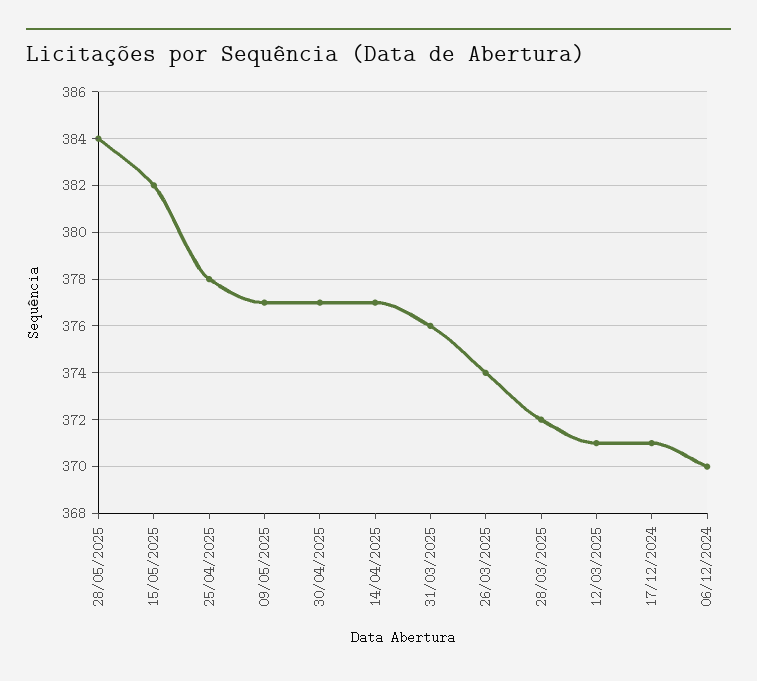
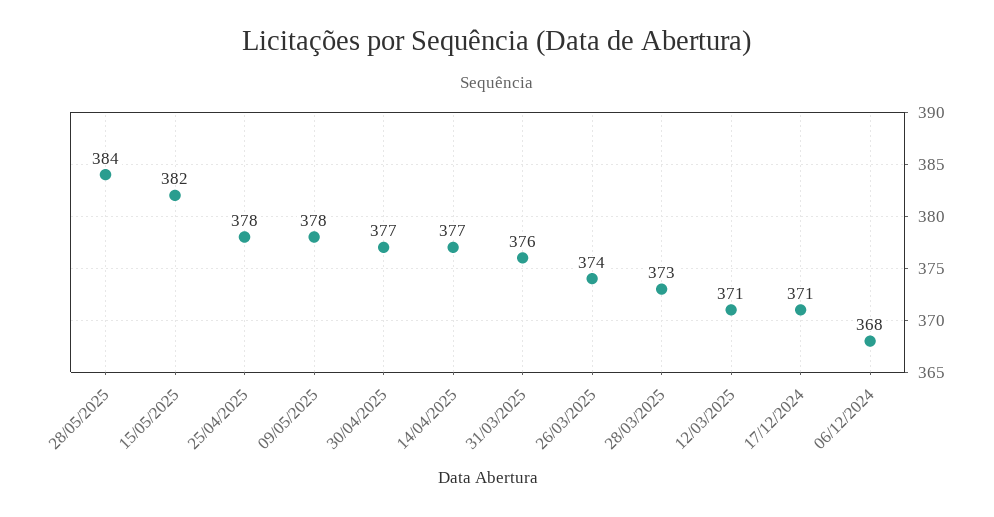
  {
    "28/05/2025": 384,
    "15/05/2025": 382,
    "25/04/2025": 378,
-   "09/05/2025": 377,
+   "09/05/2025": 378,
    "30/04/2025": 377,
    "14/04/2025": 377,
    "31/03/2025": 376,
    "26/03/2025": 374,
-   "28/03/2025": 372,
+   "28/03/2025": 373,
    "12/03/2025": 371,
    "17/12/2024": 371,
-   "06/12/2024": 370
+   "06/12/2024": 368
  }

